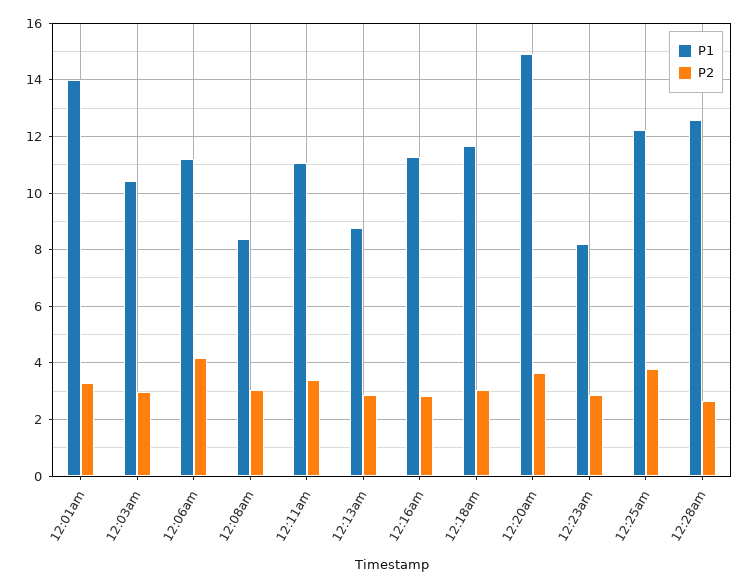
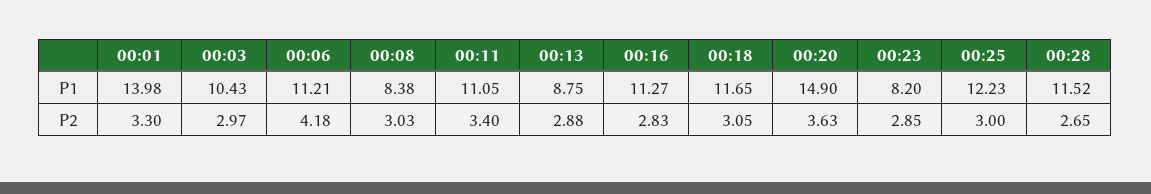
  {
    "P1": {
      "12:01am": 13.98,
      "12:03am": 10.43,
      "12:06am": 11.21,
      "12:08am": 8.38,
      "12:11am": 11.05,
      "12:13am": 8.75,
      "12:16am": 11.27,
      "12:18am": 11.65,
      "12:20am": 14.9,
      "12:23am": 8.2,
      "12:25am": 12.23,
-     "12:28am": 12.5
+     "12:28am": 11.52
    },
    "P2": {
      "12:01am": 3.3,
      "12:03am": 2.97,
      "12:06am": 4.18,
      "12:08am": 3.03,
      "12:11am": 3.4,
      "12:13am": 2.88,
      "12:16am": 2.83,
      "12:18am": 3.05,
      "12:20am": 3.63,
      "12:23am": 2.85,
-     "12:25am": 3.75,
+     "12:25am": 3,
      "12:28am": 2.65
    }
  }

